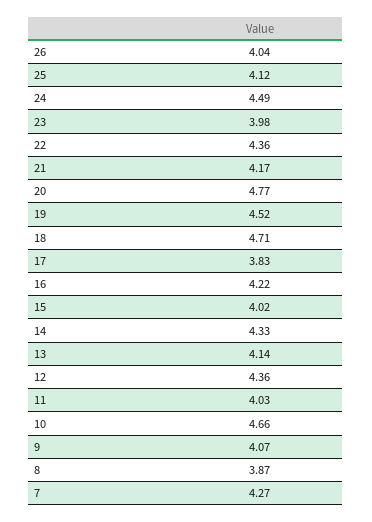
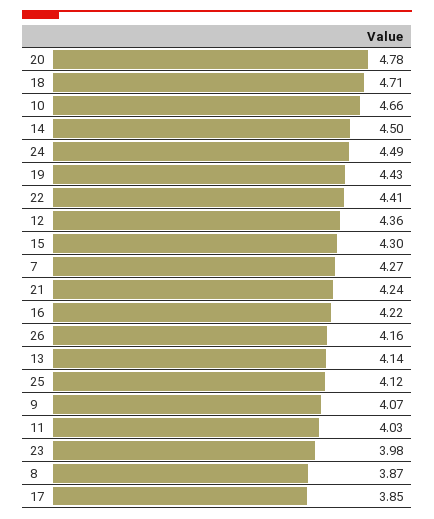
  {
-   "26": 4.04,
+   "26": 4.16,
    "25": 4.12,
    "24": 4.49,
    "23": 3.98,
-   "22": 4.36,
+   "22": 4.41,
-   "21": 4.17,
+   "21": 4.24,
-   "20": 4.77,
+   "20": 4.78,
-   "19": 4.52,
+   "19": 4.43,
    "18": 4.71,
-   "17": 3.83,
+   "17": 3.85,
    "16": 4.22,
-   "15": 4.02,
+   "15": 4.3,
-   "14": 4.33,
+   "14": 4.5,
    "13": 4.14,
    "12": 4.36,
    "11": 4.03,
    "10": 4.66,
    "9": 4.07,
    "8": 3.87,
    "7": 4.27
  }

